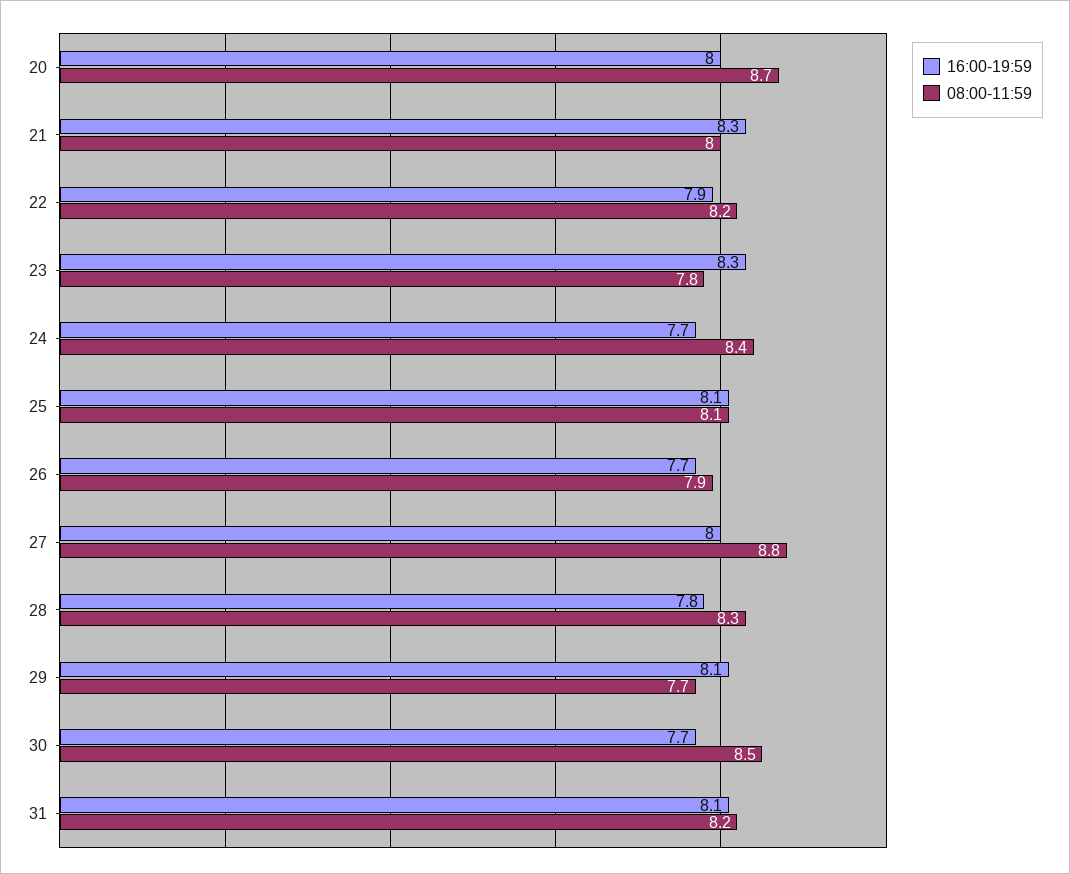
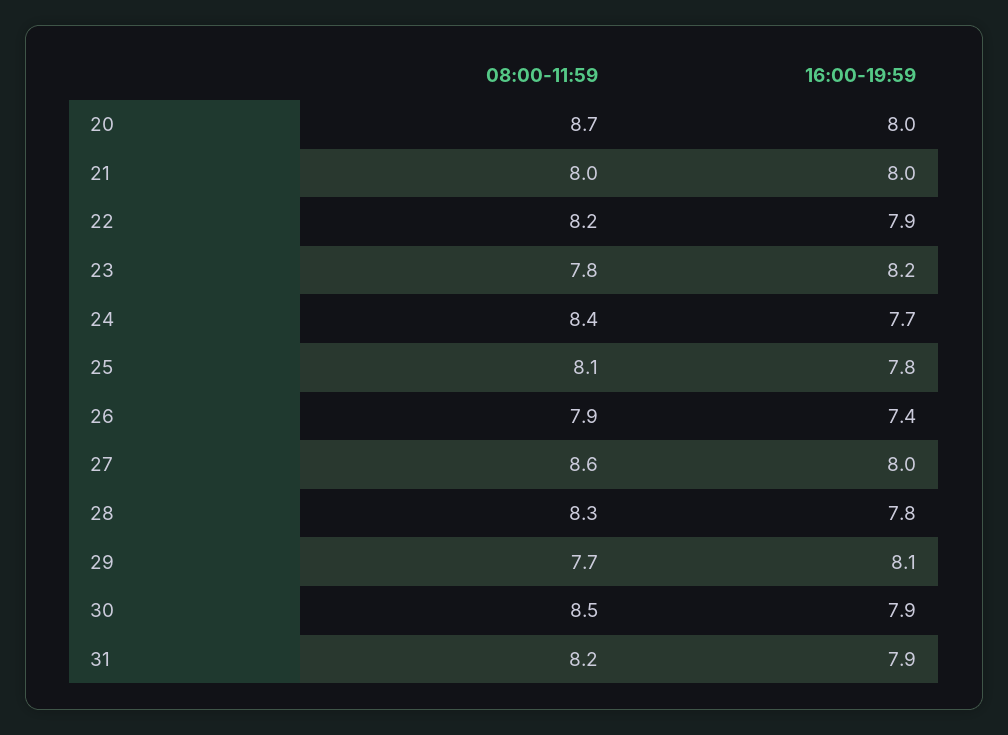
  {
    "16:00-19:59": {
      "20": 8,
-     "21": 8.3,
+     "21": 8,
      "22": 7.9,
-     "23": 8.3,
+     "23": 8.2,
      "24": 7.7,
-     "25": 8.1,
+     "25": 7.8,
-     "26": 7.7,
+     "26": 7.4,
      "27": 8,
      "28": 7.8,
      "29": 8.1,
-     "30": 7.7,
+     "30": 7.9,
-     "31": 8.1
+     "31": 7.9
    },
    "08:00-11:59": {
      "20": 8.7,
      "21": 8,
      "22": 8.2,
      "23": 7.8,
      "24": 8.4,
      "25": 8.1,
      "26": 7.9,
-     "27": 8.8,
+     "27": 8.6,
      "28": 8.3,
      "29": 7.7,
      "30": 8.5,
      "31": 8.2
    }
  }

